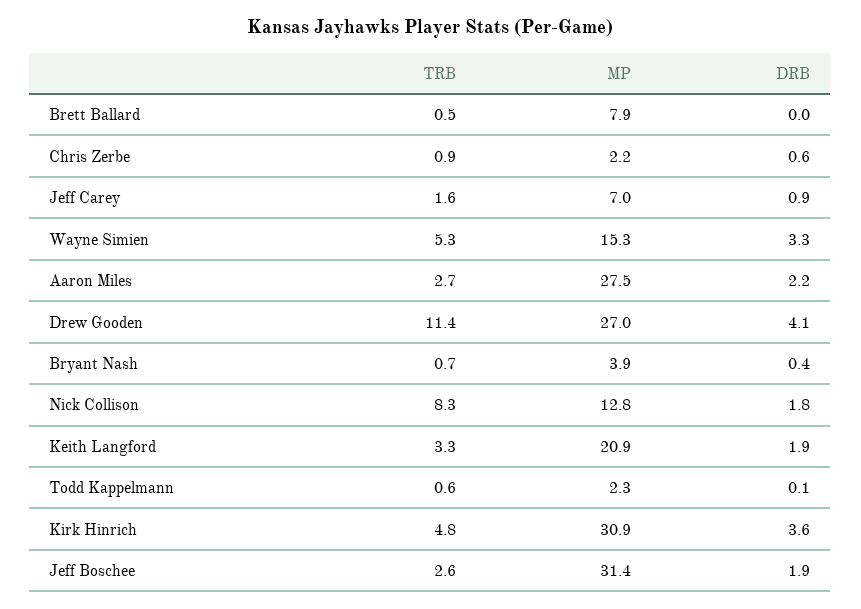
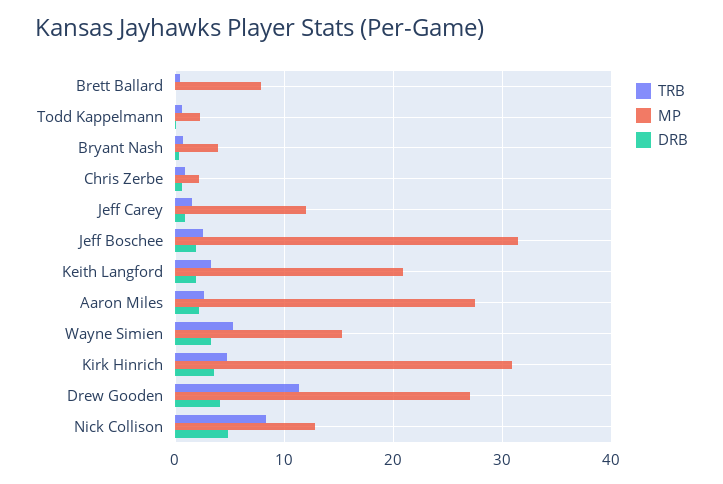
  {
    "TRB": {
      "Brett Ballard": 0.5,
      "Chris Zerbe": 0.9,
      "Jeff Carey": 1.6,
      "Wayne Simien": 5.3,
      "Aaron Miles": 2.7,
      "Drew Gooden": 11.4,
      "Bryant Nash": 0.7,
      "Nick Collison": 8.3,
      "Keith Langford": 3.3,
      "Todd Kappelmann": 0.6,
      "Kirk Hinrich": 4.8,
      "Jeff Boschee": 2.6
    },
    "MP": {
      "Brett Ballard": 7.9,
      "Chris Zerbe": 2.2,
-     "Jeff Carey": 7,
+     "Jeff Carey": 12,
      "Wayne Simien": 15.3,
      "Aaron Miles": 27.5,
      "Drew Gooden": 27,
      "Bryant Nash": 3.9,
      "Nick Collison": 12.8,
      "Keith Langford": 20.9,
      "Todd Kappelmann": 2.3,
      "Kirk Hinrich": 30.9,
      "Jeff Boschee": 31.4
    },
    "DRB": {
      "Brett Ballard": 0,
      "Chris Zerbe": 0.6,
      "Jeff Carey": 0.9,
      "Wayne Simien": 3.3,
      "Aaron Miles": 2.2,
      "Drew Gooden": 4.1,
      "Bryant Nash": 0.4,
-     "Nick Collison": 1.8,
+     "Nick Collison": 5,
      "Keith Langford": 1.9,
      "Todd Kappelmann": 0.1,
      "Kirk Hinrich": 3.6,
      "Jeff Boschee": 1.9
    }
  }

